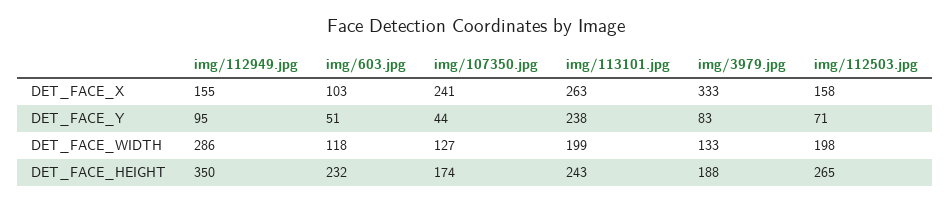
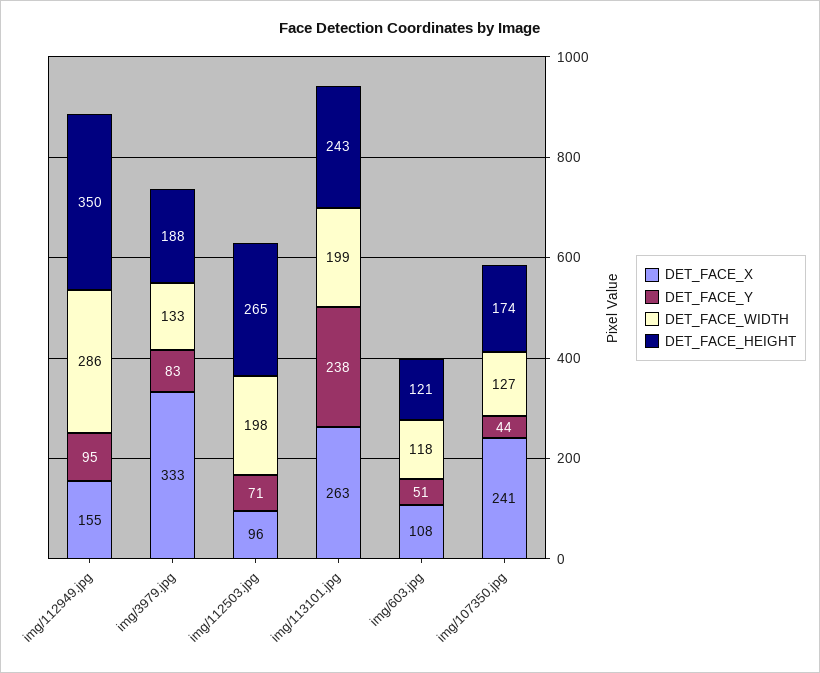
  {
    "DET_FACE_X": {
      "img/112949.jpg": 155,
-     "img/603.jpg": 103,
+     "img/603.jpg": 108,
      "img/107350.jpg": 241,
      "img/113101.jpg": 263,
      "img/3979.jpg": 333,
-     "img/112503.jpg": 158
+     "img/112503.jpg": 96
    },
    "DET_FACE_Y": {
      "img/112949.jpg": 95,
      "img/603.jpg": 51,
      "img/107350.jpg": 44,
      "img/113101.jpg": 238,
      "img/3979.jpg": 83,
      "img/112503.jpg": 71
    },
    "DET_FACE_WIDTH": {
      "img/112949.jpg": 286,
      "img/603.jpg": 118,
      "img/107350.jpg": 127,
      "img/113101.jpg": 199,
      "img/3979.jpg": 133,
      "img/112503.jpg": 198
    },
    "DET_FACE_HEIGHT": {
      "img/112949.jpg": 350,
-     "img/603.jpg": 232,
+     "img/603.jpg": 121,
      "img/107350.jpg": 174,
      "img/113101.jpg": 243,
      "img/3979.jpg": 188,
      "img/112503.jpg": 265
    }
  }

